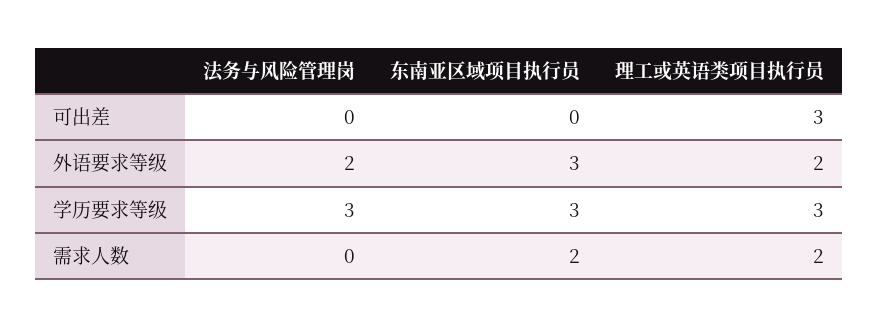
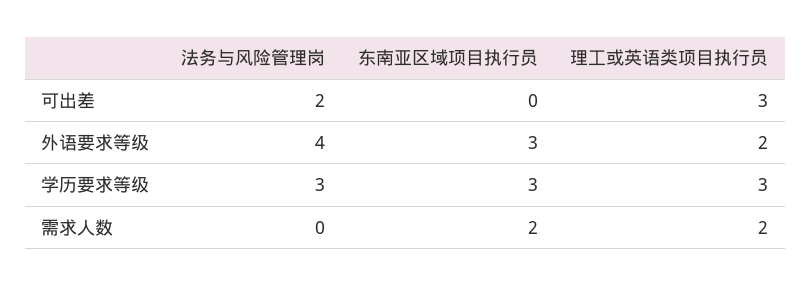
  {
    "法务与风险管理岗": {
-     "可出差": 0,
+     "可出差": 2,
-     "外语要求等级": 2,
+     "外语要求等级": 4,
      "学历要求等级": 3,
      "需求人数": 0
    },
    "东南亚区域项目执行员": {
      "可出差": 0,
      "外语要求等级": 3,
      "学历要求等级": 3,
      "需求人数": 2
    },
    "理工或英语类项目执行员": {
      "可出差": 3,
      "外语要求等级": 2,
      "学历要求等级": 3,
      "需求人数": 2
    }
  }

